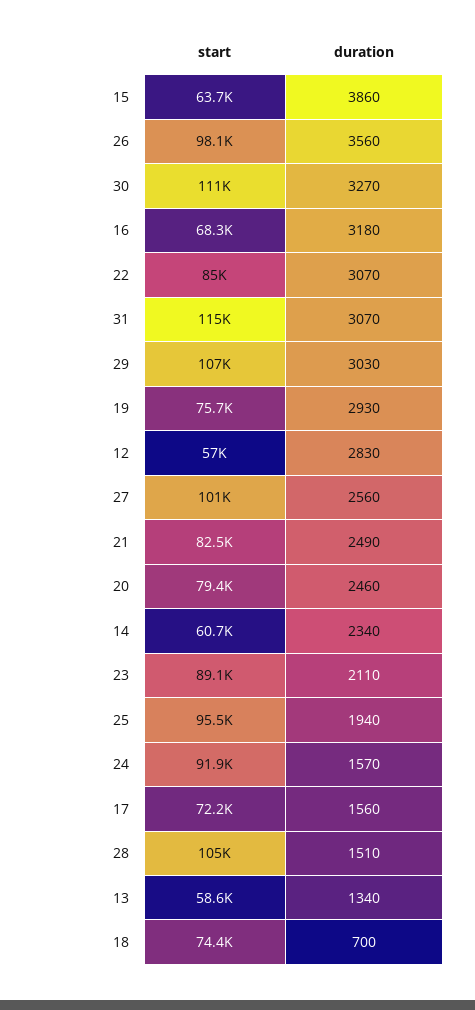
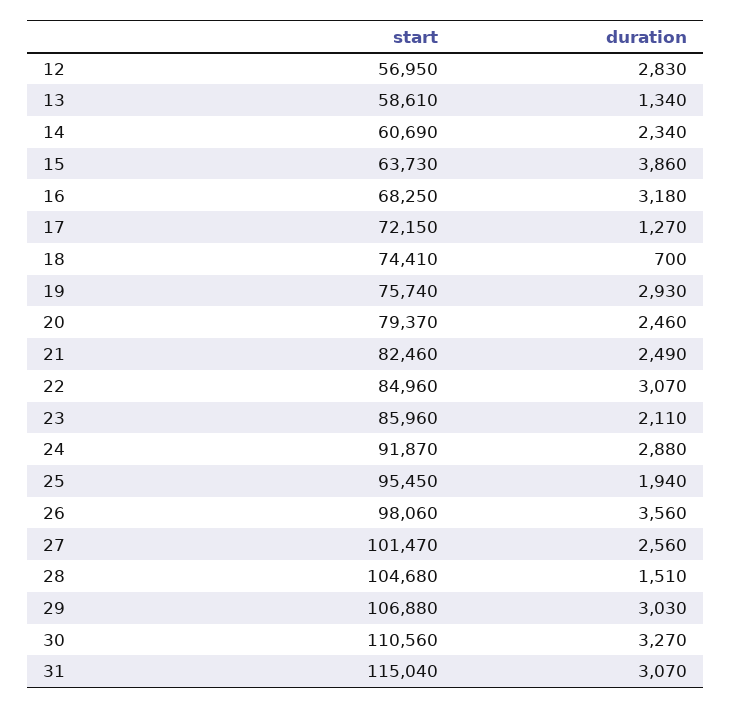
  {
    "start": {
      "15": 63730,
      "26": 98060,
      "30": 110560,
      "16": 68250,
      "22": 84960,
      "31": 115040,
      "29": 106880,
      "19": 75740,
      "12": 56950,
      "27": 101470,
      "21": 82460,
      "20": 79370,
      "14": 60690,
-     "23": 89100,
+     "23": 85960,
      "25": 95450,
      "24": 91870,
      "17": 72150,
      "28": 104680,
      "13": 58610,
      "18": 74410
    },
    "duration": {
      "15": 3860,
      "26": 3560,
      "30": 3270,
      "16": 3180,
      "22": 3070,
      "31": 3070,
      "29": 3030,
      "19": 2930,
      "12": 2830,
      "27": 2560,
      "21": 2490,
      "20": 2460,
      "14": 2340,
      "23": 2110,
      "25": 1940,
-     "24": 1570,
+     "24": 2880,
-     "17": 1560,
+     "17": 1270,
      "28": 1510,
      "13": 1340,
      "18": 700
    }
  }

